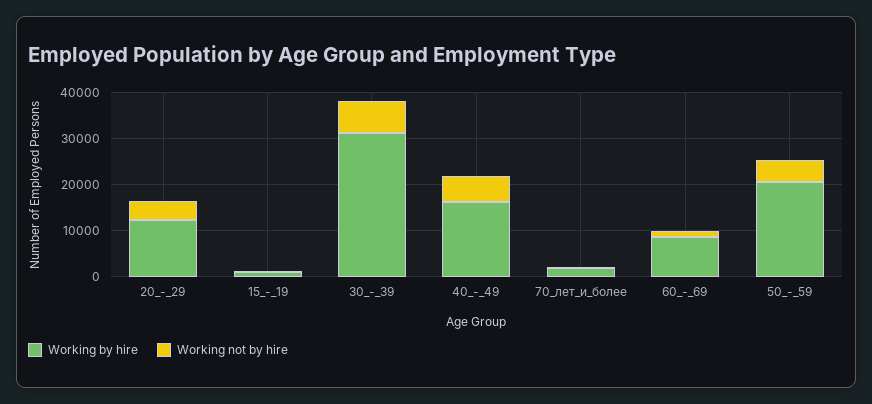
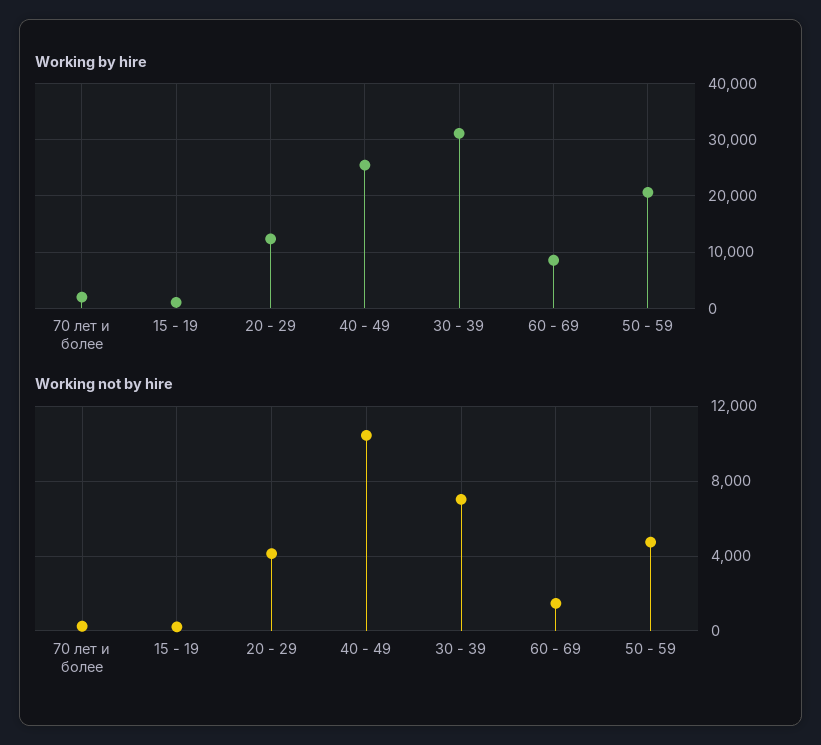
  {
    "Working by hire": {
      "20_-_29": 12000,
      "15_-_19": 2000,
      "30_-_39": 32000,
-     "40_-_49": 16000,
+     "40_-_49": 26000,
      "70_лет_и_более": 2000,
      "60_-_69": 8000,
      "50_-_59": 20000
    },
    "Working not by hire": {
      "20_-_29": 4000,
      "15_-_19": 0,
      "30_-_39": 7000,
-     "40_-_49": 6000,
+     "40_-_49": 10500,
      "70_лет_и_более": 500,
      "60_-_69": 1500,
      "50_-_59": 4500
    }
  }

